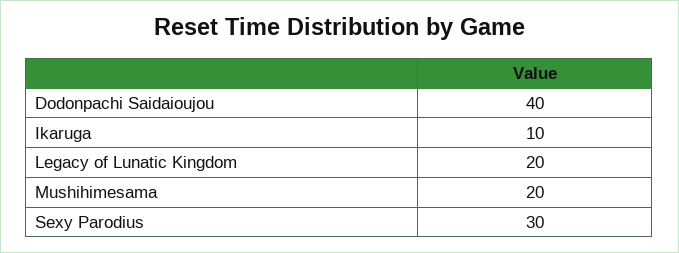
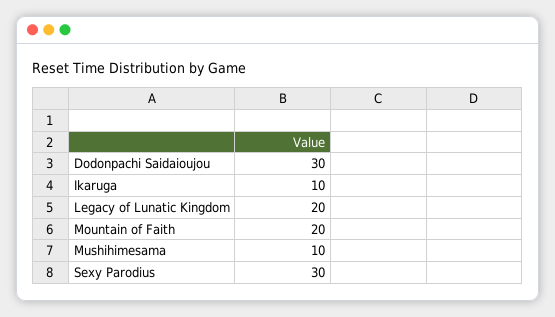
  {
-   "Dodonpachi Saidaioujou": 40,
+   "Dodonpachi Saidaioujou": 30,
    "Ikaruga": 10,
    "Legacy of Lunatic Kingdom": 20,
-   "Mushihimesama": 20,
+   "Mushihimesama": 10,
-   "Sexy Parodius": 30
+   "Sexy Parodius": 30,
+   "Mountain of Faith": 20
  }

